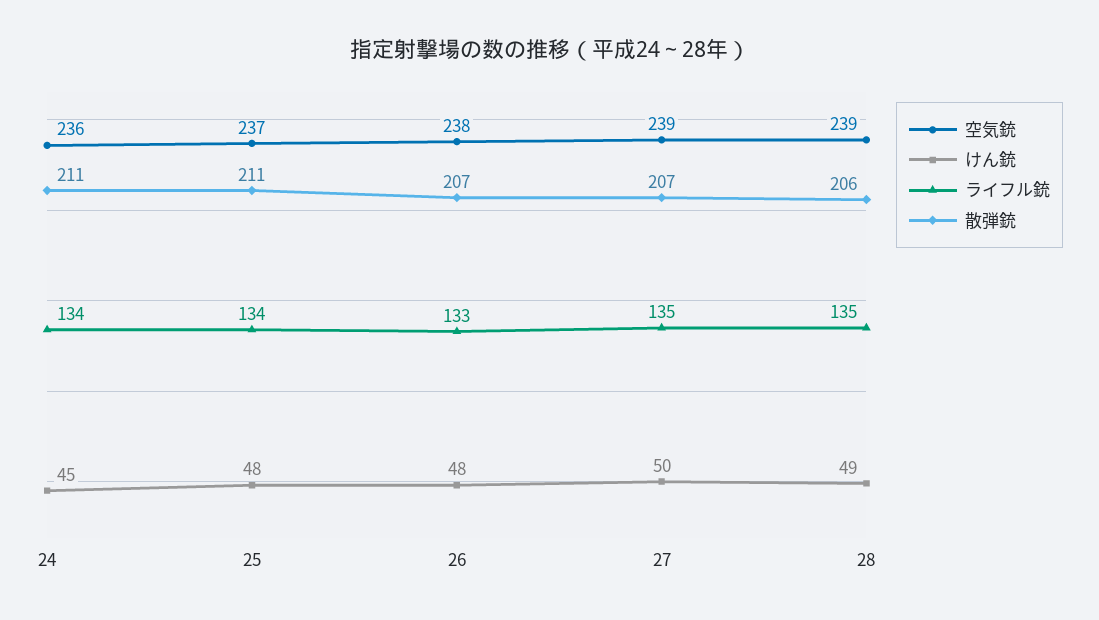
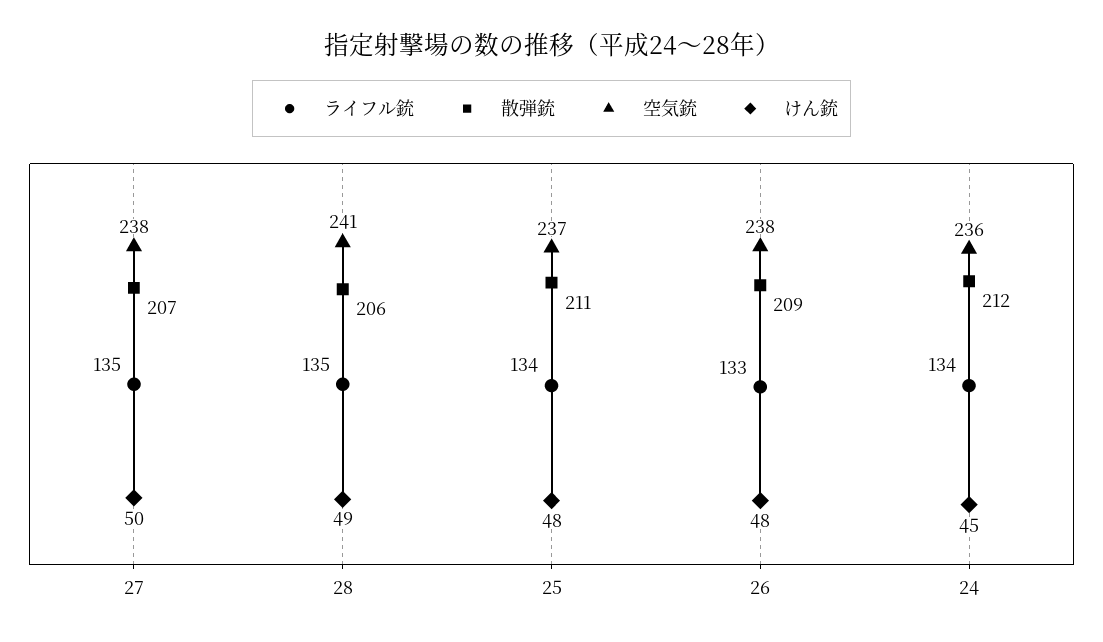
  {
    "空気銃": {
      "24": 236,
      "25": 237,
      "26": 238,
-     "27": 239,
+     "27": 238,
-     "28": 239
+     "28": 241
    },
    "けん銃": {
      "24": 45,
      "25": 48,
      "26": 48,
      "27": 50,
      "28": 49
    },
    "ライフル銃": {
      "24": 134,
      "25": 134,
      "26": 133,
      "27": 135,
      "28": 135
    },
    "散弾銃": {
-     "24": 211,
+     "24": 212,
      "25": 211,
-     "26": 207,
+     "26": 209,
      "27": 207,
      "28": 206
    }
  }

